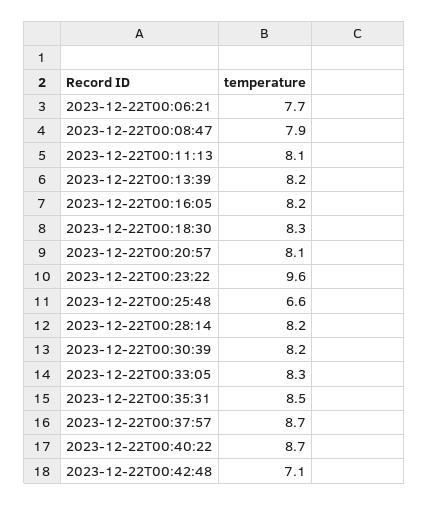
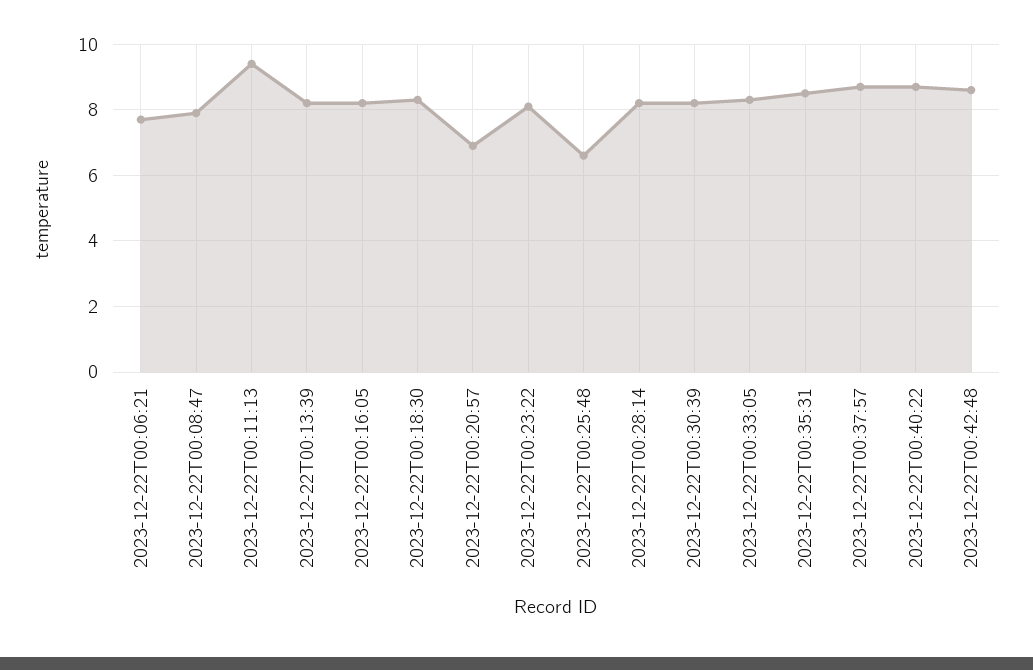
  {
    "2023-12-22T00:06:21": 7.7,
    "2023-12-22T00:08:47": 7.9,
-   "2023-12-22T00:11:13": 8.1,
+   "2023-12-22T00:11:13": 9.5,
    "2023-12-22T00:13:39": 8.2,
    "2023-12-22T00:16:05": 8.2,
    "2023-12-22T00:18:30": 8.3,
-   "2023-12-22T00:20:57": 8.1,
+   "2023-12-22T00:20:57": 7,
-   "2023-12-22T00:23:22": 9.6,
+   "2023-12-22T00:23:22": 8,
    "2023-12-22T00:25:48": 6.6,
    "2023-12-22T00:28:14": 8.2,
    "2023-12-22T00:30:39": 8.2,
    "2023-12-22T00:33:05": 8.3,
    "2023-12-22T00:35:31": 8.5,
    "2023-12-22T00:37:57": 8.7,
    "2023-12-22T00:40:22": 8.7,
-   "2023-12-22T00:42:48": 7.1
+   "2023-12-22T00:42:48": 8.5
  }

